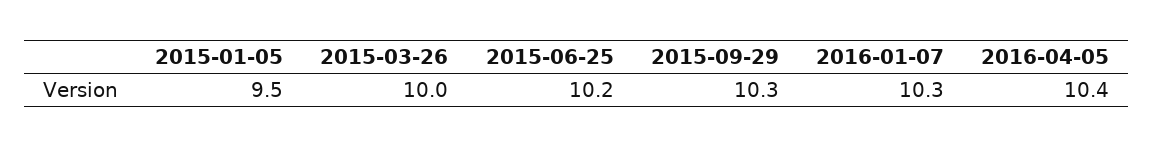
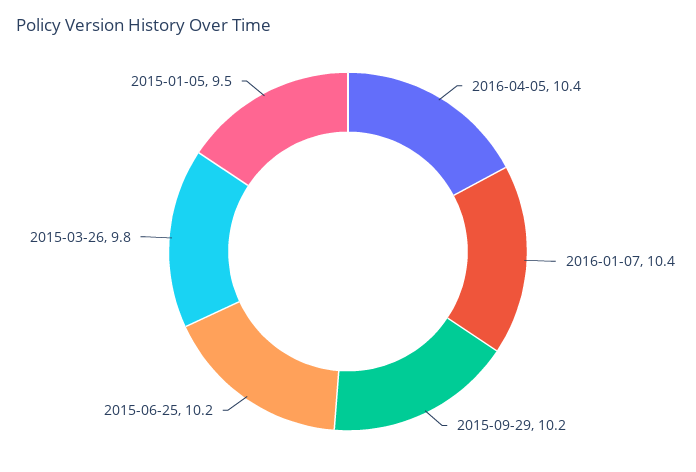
  {
    "2015-01-05": 9.5,
-   "2015-03-26": 10,
+   "2015-03-26": 9.8,
    "2015-06-25": 10.2,
-   "2015-09-29": 10.3,
+   "2015-09-29": 10.2,
-   "2016-01-07": 10.3,
+   "2016-01-07": 10.4,
    "2016-04-05": 10.4
  }

